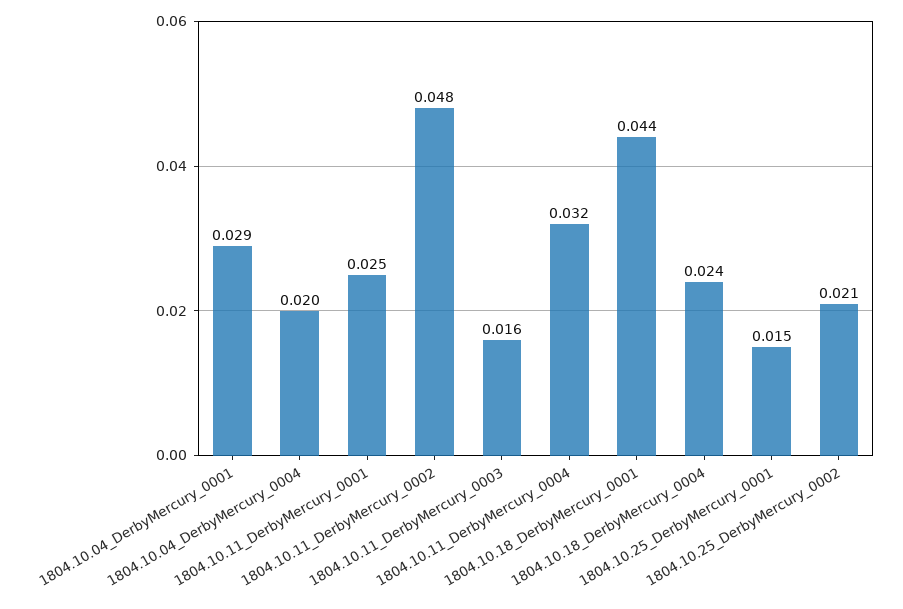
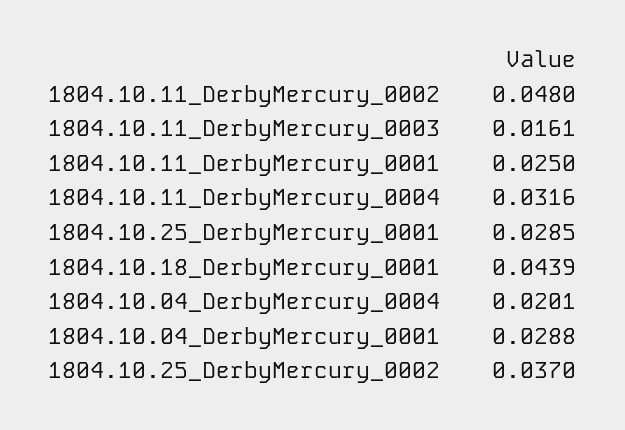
  {
    "1804.10.04_DerbyMercury_0001": 0.0288,
    "1804.10.04_DerbyMercury_0004": 0.0201,
    "1804.10.11_DerbyMercury_0001": 0.025,
    "1804.10.11_DerbyMercury_0002": 0.048,
    "1804.10.11_DerbyMercury_0003": 0.0161,
    "1804.10.11_DerbyMercury_0004": 0.0316,
    "1804.10.18_DerbyMercury_0001": 0.0439,
-   "1804.10.18_DerbyMercury_0004": 0.024,
-   "1804.10.25_DerbyMercury_0001": 0.015,
+   "1804.10.25_DerbyMercury_0001": 0.0285,
-   "1804.10.25_DerbyMercury_0002": 0.021
+   "1804.10.25_DerbyMercury_0002": 0.037
  }

